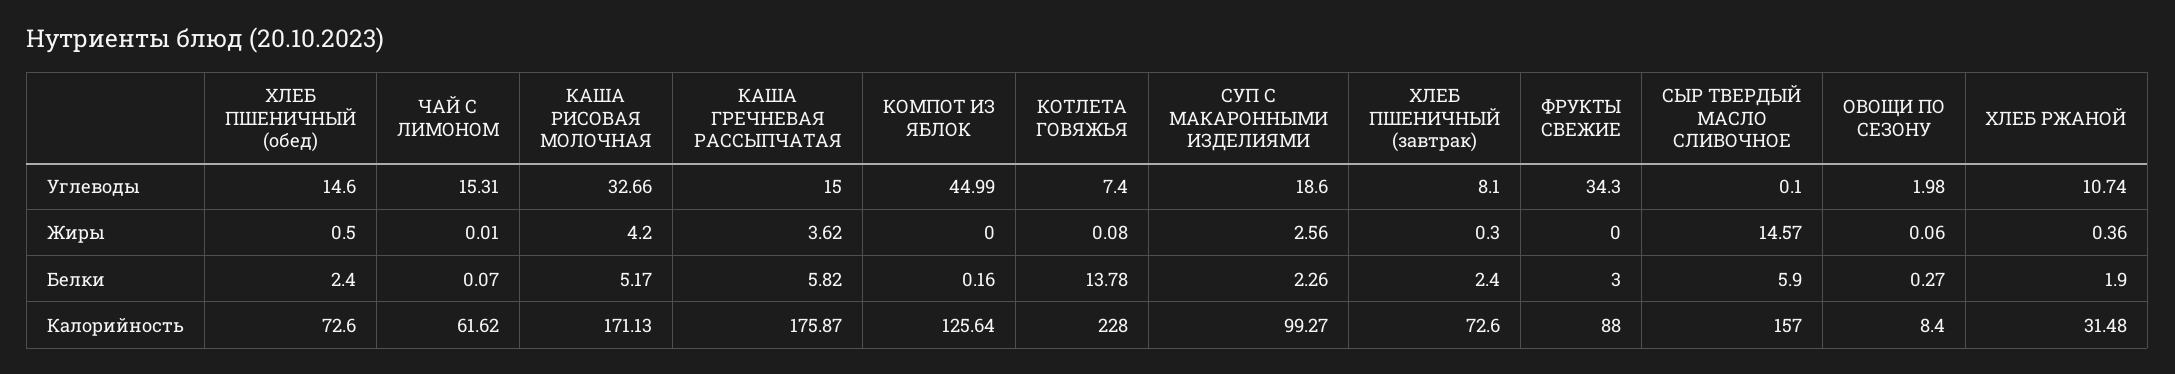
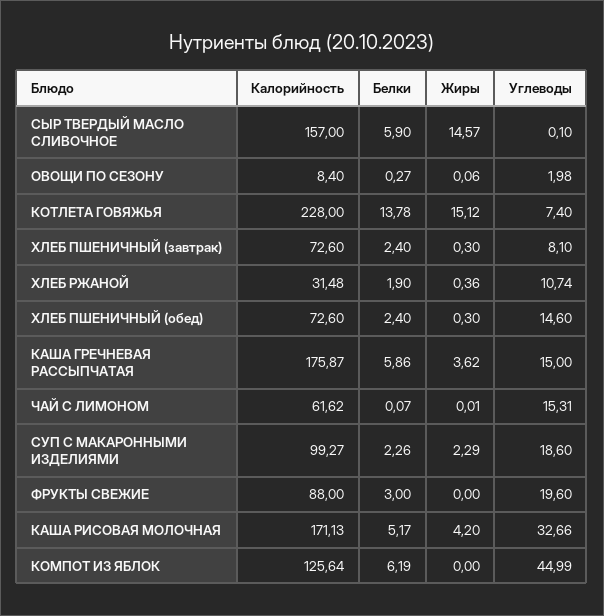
  {
    "ХЛЕБ ПШЕНИЧНЫЙ (обед)": {
      "Углеводы": 14.6,
-     "Жиры": 0.5,
+     "Жиры": 0.3,
      "Белки": 2.4,
      "Калорийность": 72.6
    },
    "ЧАЙ С ЛИМОНОМ": {
      "Углеводы": 15.31,
      "Жиры": 0.01,
      "Белки": 0.07,
      "Калорийность": 61.62
    },
    "КАША РИСОВАЯ МОЛОЧНАЯ": {
      "Углеводы": 32.66,
      "Жиры": 4.2,
      "Белки": 5.17,
      "Калорийность": 171.13
    },
    "КАША ГРЕЧНЕВАЯ РАССЫПЧАТАЯ": {
      "Углеводы": 15,
      "Жиры": 3.62,
-     "Белки": 5.82,
+     "Белки": 5.86,
      "Калорийность": 175.87
    },
    "КОМПОТ ИЗ ЯБЛОК": {
      "Углеводы": 44.99,
      "Жиры": 0,
-     "Белки": 0.16,
+     "Белки": 6.19,
      "Калорийность": 125.64
    },
    "КОТЛЕТА ГОВЯЖЬЯ": {
      "Углеводы": 7.4,
-     "Жиры": 0.08,
+     "Жиры": 15.12,
      "Белки": 13.78,
      "Калорийность": 228
    },
    "СУП С МАКАРОННЫМИ ИЗДЕЛИЯМИ": {
      "Углеводы": 18.6,
-     "Жиры": 2.56,
+     "Жиры": 2.29,
      "Белки": 2.26,
      "Калорийность": 99.27
    },
    "ХЛЕБ ПШЕНИЧНЫЙ (завтрак)": {
      "Углеводы": 8.1,
      "Жиры": 0.3,
      "Белки": 2.4,
      "Калорийность": 72.6
    },
    "ФРУКТЫ СВЕЖИЕ": {
-     "Углеводы": 34.3,
+     "Углеводы": 19.6,
      "Жиры": 0,
      "Белки": 3,
      "Калорийность": 88
    },
    "СЫР ТВЕРДЫЙ МАСЛО СЛИВОЧНОЕ": {
      "Углеводы": 0.1,
      "Жиры": 14.57,
      "Белки": 5.9,
      "Калорийность": 157
    },
    "ОВОЩИ ПО СЕЗОНУ": {
      "Углеводы": 1.98,
      "Жиры": 0.06,
      "Белки": 0.27,
      "Калорийность": 8.4
    },
    "ХЛЕБ РЖАНОЙ": {
      "Углеводы": 10.74,
      "Жиры": 0.36,
      "Белки": 1.9,
      "Калорийность": 31.48
    }
  }

